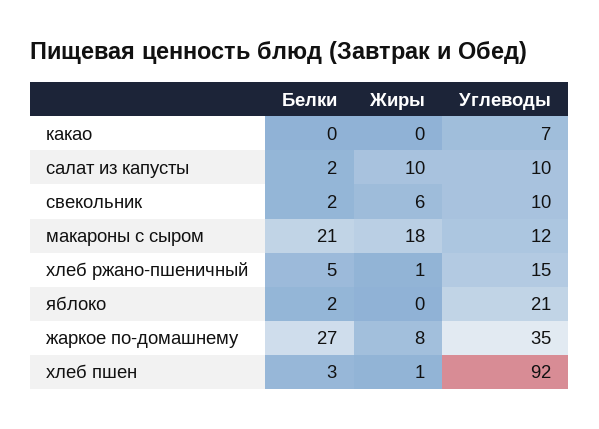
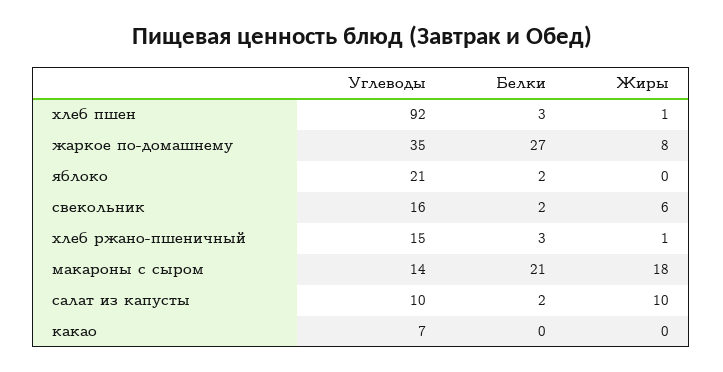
  {
    "Белки": {
      "какао": 0,
      "салат из капусты": 2,
      "свекольник": 2,
      "макароны с сыром": 21,
-     "хлеб ржано-пшеничный": 5,
+     "хлеб ржано-пшеничный": 3,
      "яблоко": 2,
      "жаркое по-домашнему": 27,
      "хлеб пшен": 3
    },
    "Жиры": {
      "какао": 0,
      "салат из капусты": 10,
      "свекольник": 6,
      "макароны с сыром": 18,
      "хлеб ржано-пшеничный": 1,
      "яблоко": 0,
      "жаркое по-домашнему": 8,
      "хлеб пшен": 1
    },
    "Углеводы": {
      "какао": 7,
      "салат из капусты": 10,
-     "свекольник": 10,
+     "свекольник": 16,
-     "макароны с сыром": 12,
+     "макароны с сыром": 14,
      "хлеб ржано-пшеничный": 15,
      "яблоко": 21,
      "жаркое по-домашнему": 35,
      "хлеб пшен": 92
    }
  }

